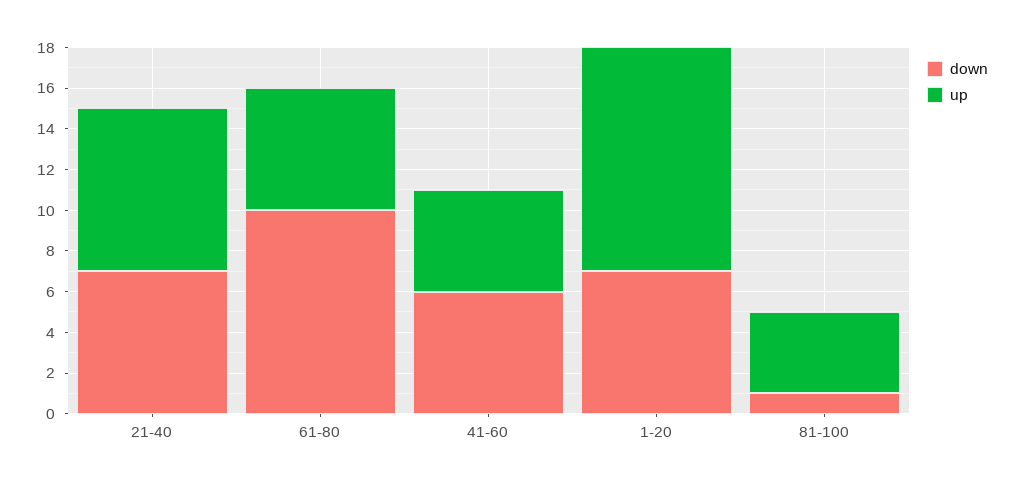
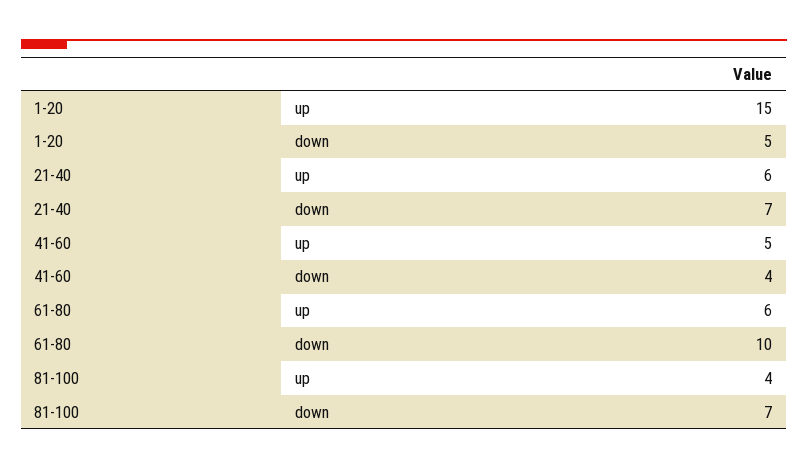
  {
    "down": {
      "21-40": 7,
      "61-80": 10,
-     "41-60": 6,
+     "41-60": 4,
-     "1-20": 7,
+     "1-20": 5,
-     "81-100": 1
+     "81-100": 7
    },
    "up": {
-     "21-40": 8,
+     "21-40": 6,
      "61-80": 6,
      "41-60": 5,
-     "1-20": 11,
+     "1-20": 15,
      "81-100": 4
    }
  }

